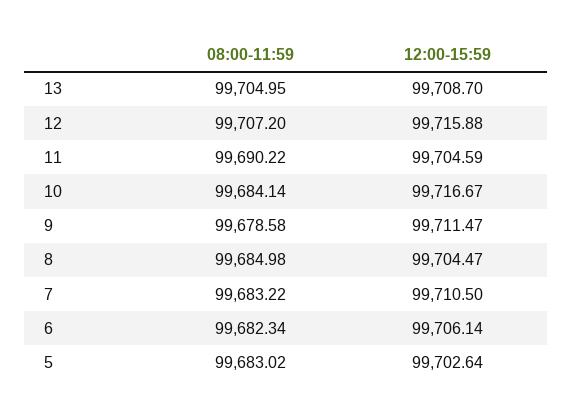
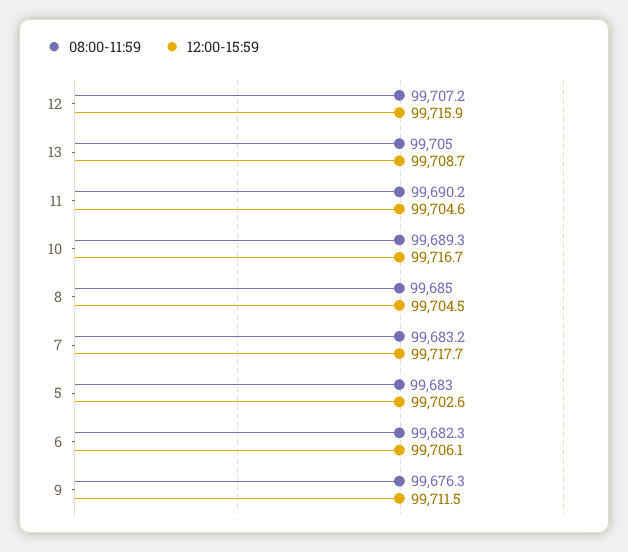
  {
    "08:00-11:59": {
      "13": 99704.95,
      "12": 99707.2,
      "11": 99690.22,
-     "10": 99684.14,
+     "10": 99689.3,
-     "9": 99678.58,
+     "9": 99676.3,
      "8": 99684.98,
      "7": 99683.22,
      "6": 99682.34,
      "5": 99683.02
    },
    "12:00-15:59": {
      "13": 99708.7,
      "12": 99715.88,
      "11": 99704.59,
      "10": 99716.67,
      "9": 99711.47,
      "8": 99704.47,
-     "7": 99710.5,
+     "7": 99717.7,
      "6": 99706.14,
      "5": 99702.64
    }
  }

